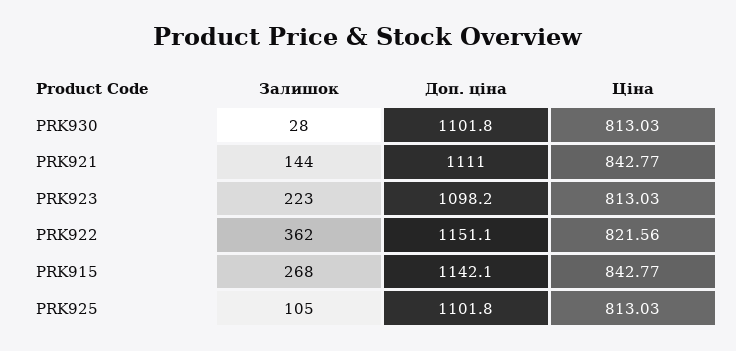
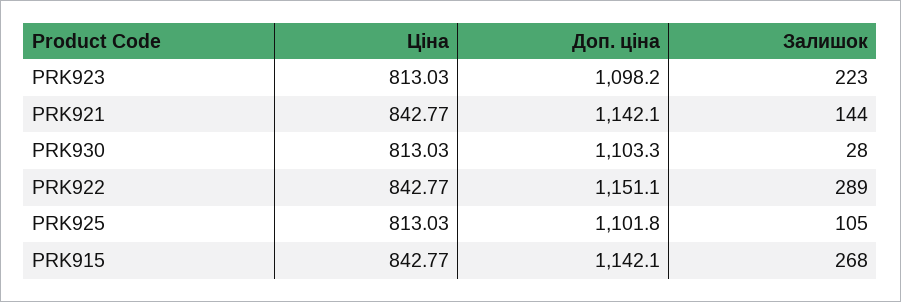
  {
    "Залишок": {
      "PRK930": 28,
      "PRK921": 144,
      "PRK923": 223,
-     "PRK922": 362,
+     "PRK922": 289,
      "PRK915": 268,
      "PRK925": 105
    },
    "Доп. ціна": {
-     "PRK930": 1101.8,
+     "PRK930": 1103.3,
-     "PRK921": 1111,
+     "PRK921": 1142.1,
      "PRK923": 1098.2,
      "PRK922": 1151.1,
      "PRK915": 1142.1,
      "PRK925": 1101.8
    },
    "Ціна": {
      "PRK930": 813.03,
      "PRK921": 842.77,
      "PRK923": 813.03,
-     "PRK922": 821.56,
+     "PRK922": 842.77,
      "PRK915": 842.77,
      "PRK925": 813.03
    }
  }

